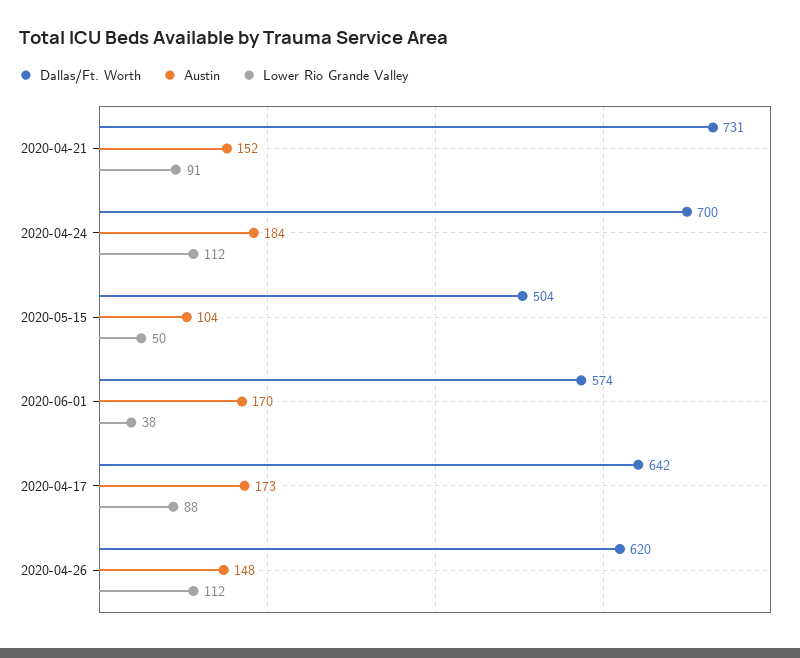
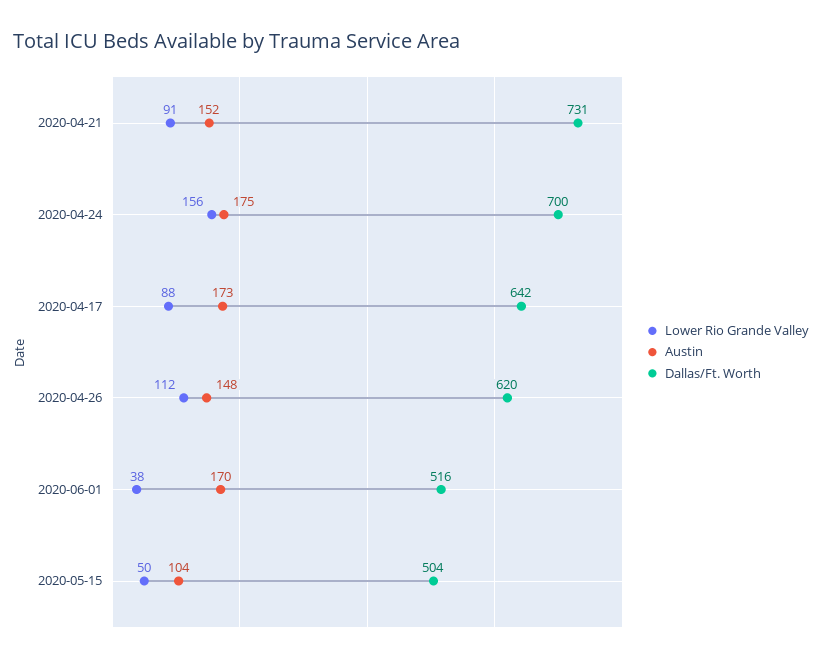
  {
    "Dallas/Ft. Worth": {
      "2020-04-21": 731,
      "2020-04-24": 700,
      "2020-05-15": 504,
-     "2020-06-01": 574,
+     "2020-06-01": 516,
      "2020-04-17": 642,
      "2020-04-26": 620
    },
    "Austin": {
      "2020-04-21": 152,
-     "2020-04-24": 184,
+     "2020-04-24": 175,
      "2020-05-15": 104,
      "2020-06-01": 170,
      "2020-04-17": 173,
      "2020-04-26": 148
    },
    "Lower Rio Grande Valley": {
      "2020-04-21": 91,
-     "2020-04-24": 112,
+     "2020-04-24": 156,
      "2020-05-15": 50,
      "2020-06-01": 38,
      "2020-04-17": 88,
      "2020-04-26": 112
    }
  }

